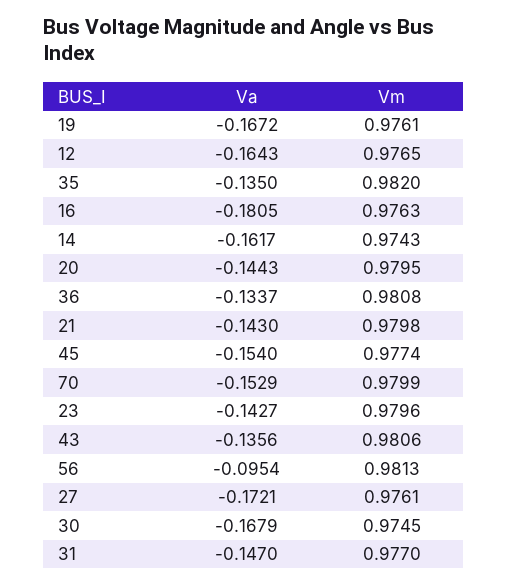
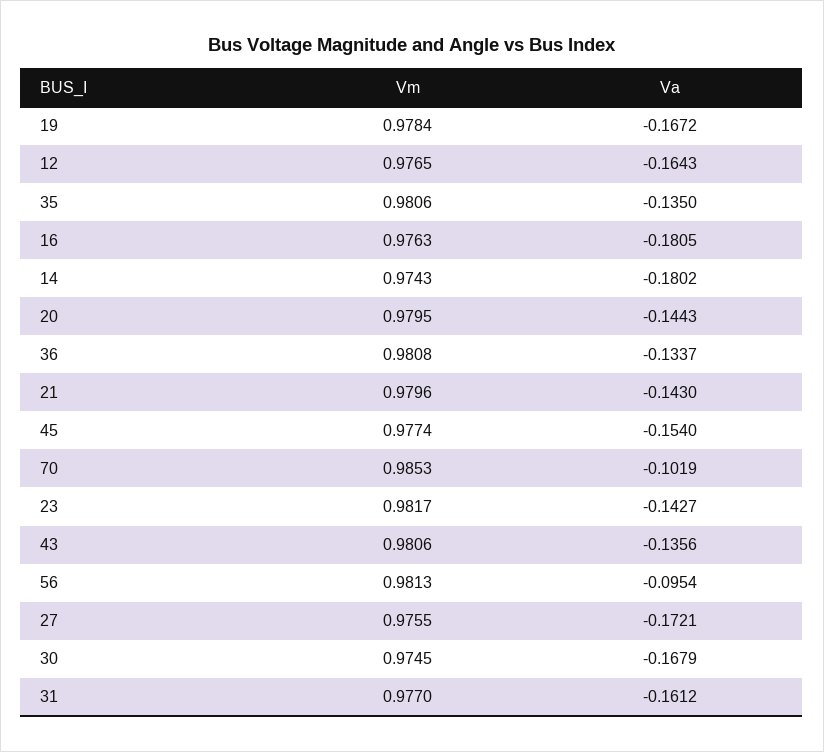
  {
    "Va": {
      "19": -0.1672,
      "12": -0.1643,
      "35": -0.135,
      "16": -0.1805,
-     "14": -0.1617,
+     "14": -0.1802,
      "20": -0.1443,
      "36": -0.1337,
      "21": -0.143,
      "45": -0.154,
-     "70": -0.1529,
+     "70": -0.1019,
      "23": -0.1427,
      "43": -0.1356,
      "56": -0.0954,
      "27": -0.1721,
      "30": -0.1679,
-     "31": -0.147
+     "31": -0.1612
    },
    "Vm": {
-     "19": 0.9761,
+     "19": 0.9784,
      "12": 0.9765,
-     "35": 0.982,
+     "35": 0.9806,
      "16": 0.9763,
      "14": 0.9743,
      "20": 0.9795,
      "36": 0.9808,
-     "21": 0.9798,
+     "21": 0.9796,
      "45": 0.9774,
-     "70": 0.9799,
+     "70": 0.9853,
-     "23": 0.9796,
+     "23": 0.9817,
      "43": 0.9806,
      "56": 0.9813,
-     "27": 0.9761,
+     "27": 0.9755,
      "30": 0.9745,
      "31": 0.977
    }
  }

